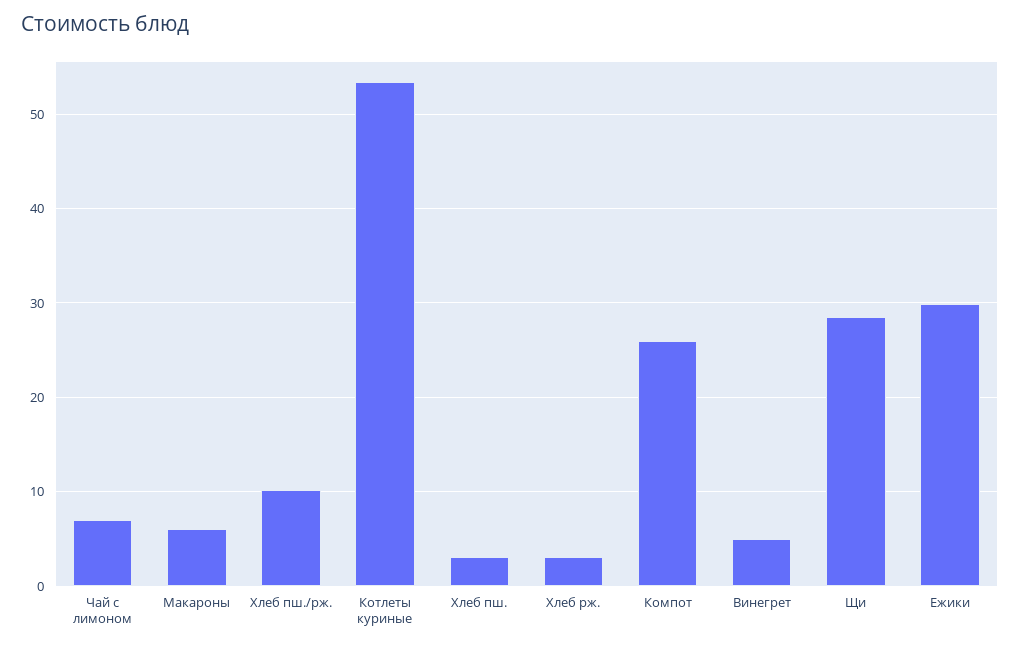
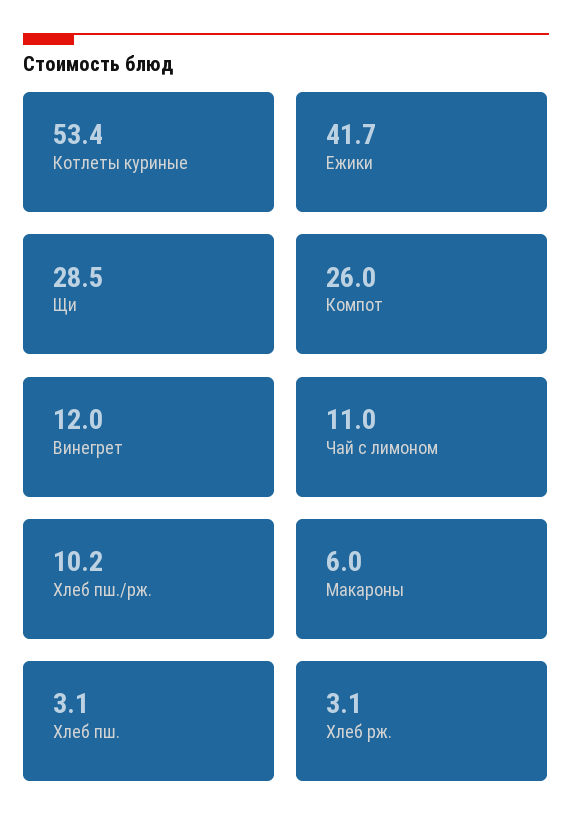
  {
-   "Чай с лимоном": 7,
+   "Чай с лимоном": 11,
    "Макароны": 6,
    "Хлеб пш./рж.": 10.2,
    "Котлеты куриные": 53.4,
    "Хлеб пш.": 3.1,
    "Хлеб рж.": 3.1,
    "Компот": 26,
-   "Винегрет": 5,
+   "Винегрет": 12,
    "Щи": 28.5,
-   "Ежики": 30
+   "Ежики": 41.7
  }

